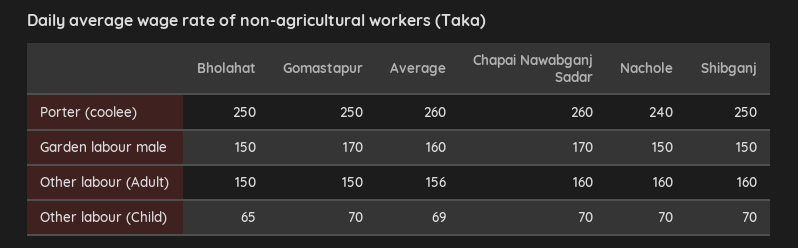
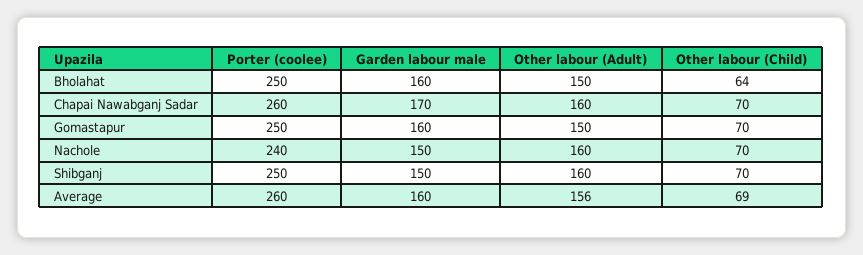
  {
    "Bholahat": {
      "Porter (coolee)": 250,
-     "Garden labour male": 150,
+     "Garden labour male": 160,
      "Other labour (Adult)": 150,
-     "Other labour (Child)": 65
+     "Other labour (Child)": 64
    },
    "Gomastapur": {
      "Porter (coolee)": 250,
-     "Garden labour male": 170,
+     "Garden labour male": 160,
      "Other labour (Adult)": 150,
      "Other labour (Child)": 70
    },
    "Average": {
      "Porter (coolee)": 260,
      "Garden labour male": 160,
      "Other labour (Adult)": 156,
      "Other labour (Child)": 69
    },
    "Chapai Nawabganj Sadar": {
      "Porter (coolee)": 260,
      "Garden labour male": 170,
      "Other labour (Adult)": 160,
      "Other labour (Child)": 70
    },
    "Nachole": {
      "Porter (coolee)": 240,
      "Garden labour male": 150,
      "Other labour (Adult)": 160,
      "Other labour (Child)": 70
    },
    "Shibganj": {
      "Porter (coolee)": 250,
      "Garden labour male": 150,
      "Other labour (Adult)": 160,
      "Other labour (Child)": 70
    }
  }

